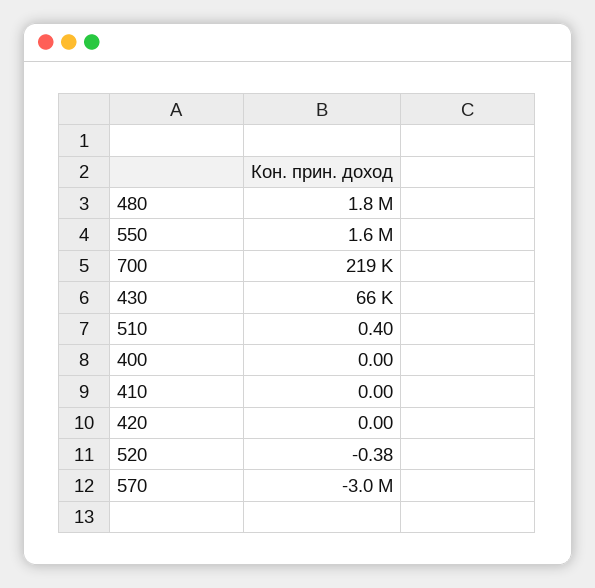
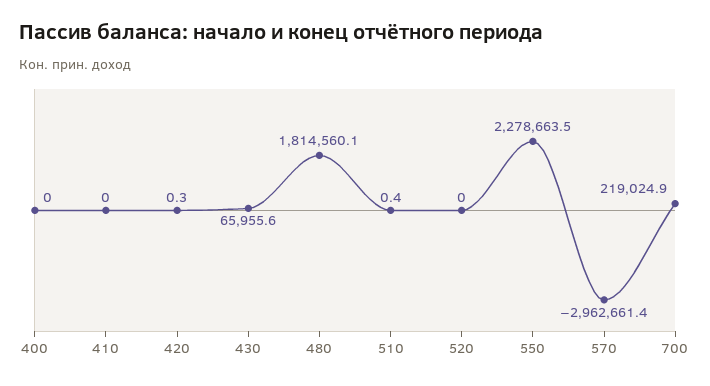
  {
    "480": 1814560.1,
-   "550": 1600000,
+   "550": 2278663.5,
    "700": 219024.9,
    "430": 65955.6,
    "510": 0.4,
    "400": 0,
    "410": 0,
-   "420": 0,
+   "420": 0.3,
-   "520": -0.38,
+   "520": 0,
    "570": -2962661.4
  }

